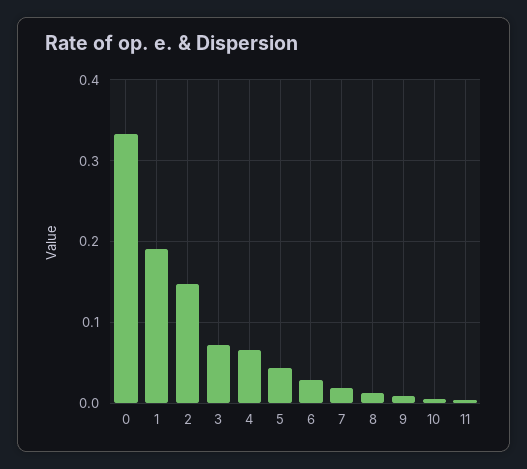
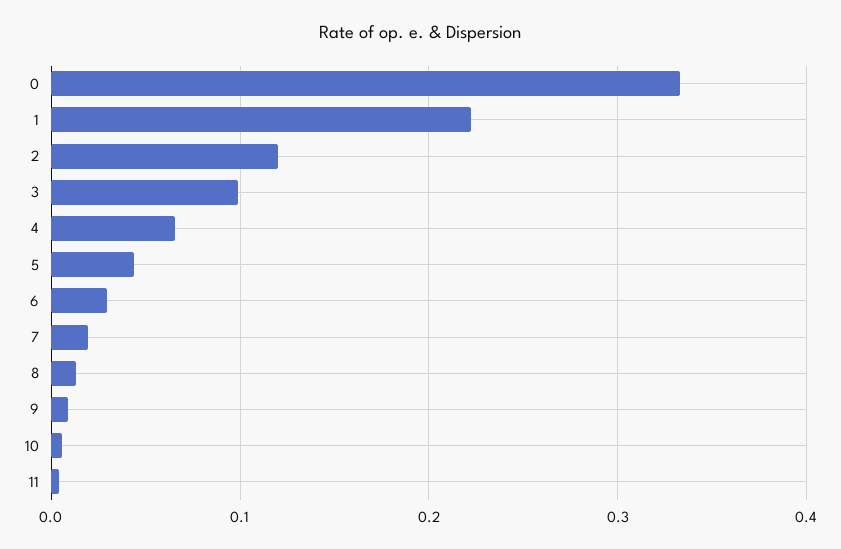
  {
    "0": 0.33,
-   "1": 0.19,
+   "1": 0.22,
-   "2": 0.15,
+   "2": 0.12,
-   "3": 0.07,
+   "3": 0.1,
    "4": 0.07,
    "5": 0.04,
    "6": 0.03,
    "7": 0.02,
    "8": 0.01,
    "9": 0.01,
    "10": 0.01,
    "11": 0
  }

